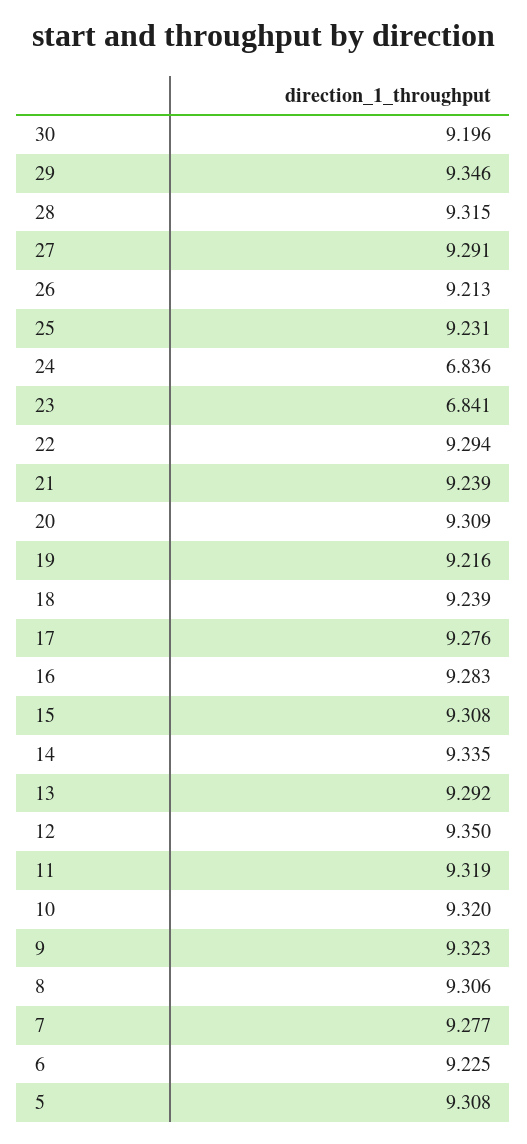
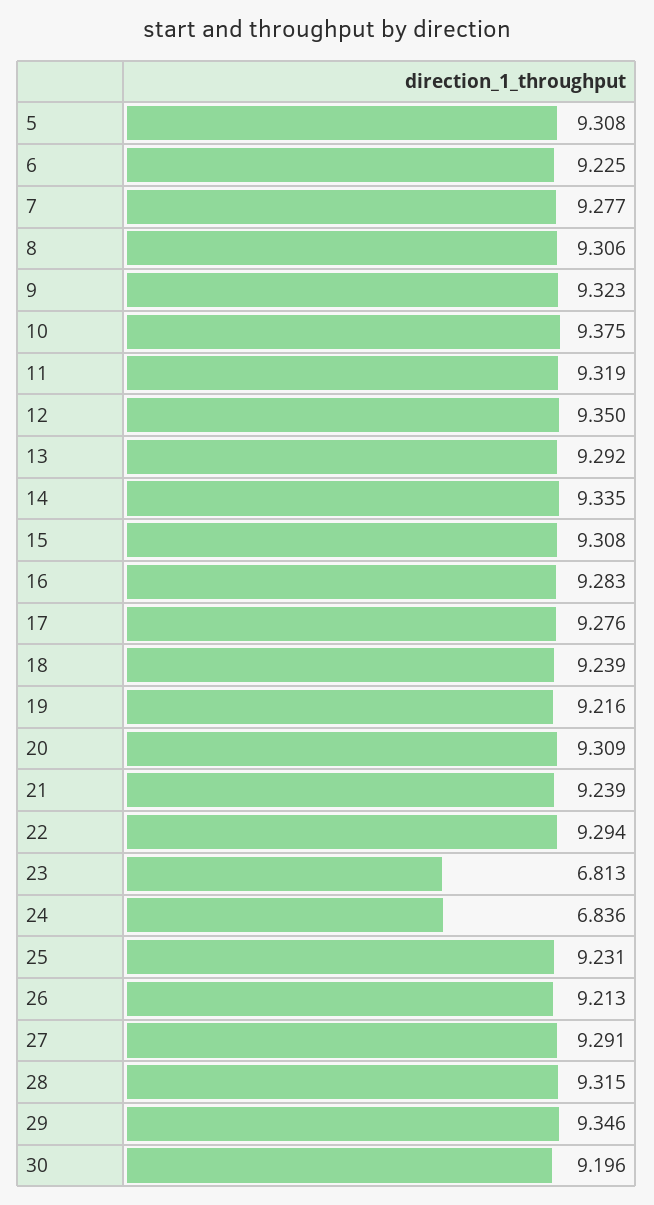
  {
    "30": 9.196,
    "29": 9.346,
    "28": 9.315,
    "27": 9.291,
    "26": 9.213,
    "25": 9.231,
    "24": 6.836,
-   "23": 6.841,
+   "23": 6.813,
    "22": 9.294,
    "21": 9.239,
    "20": 9.309,
    "19": 9.216,
    "18": 9.239,
    "17": 9.276,
    "16": 9.283,
    "15": 9.308,
    "14": 9.335,
    "13": 9.292,
    "12": 9.35,
    "11": 9.319,
-   "10": 9.32,
+   "10": 9.375,
    "9": 9.323,
    "8": 9.306,
    "7": 9.277,
    "6": 9.225,
    "5": 9.308
  }

